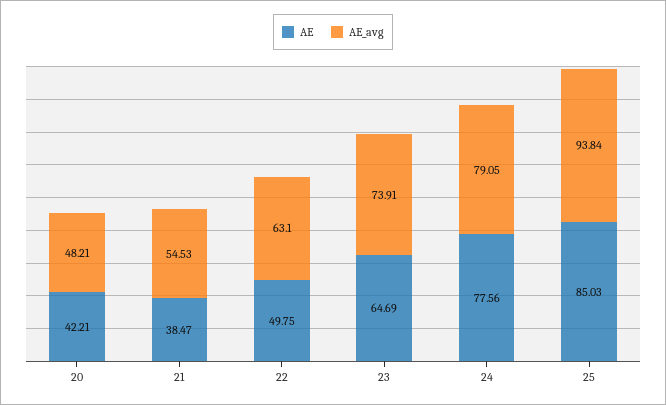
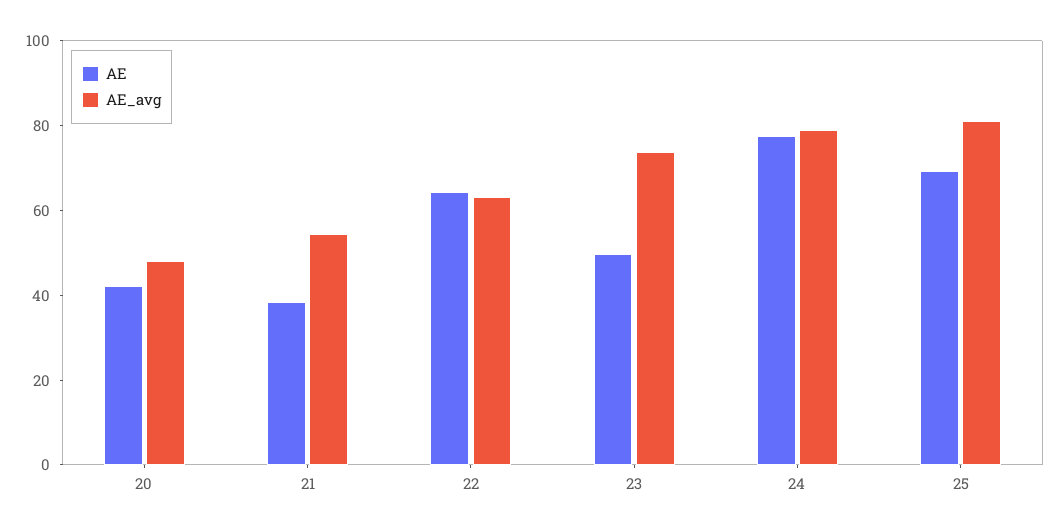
  {
    "AE": {
      "20": 42.21,
      "21": 38.47,
-     "22": 49.75,
+     "22": 65,
-     "23": 64.69,
+     "23": 50,
      "24": 77.56,
-     "25": 85.03
+     "25": 70
    },
    "AE_avg": {
      "20": 48.21,
      "21": 54.53,
      "22": 63.1,
      "23": 73.91,
      "24": 79.05,
-     "25": 93.84
+     "25": 80
    }
  }

